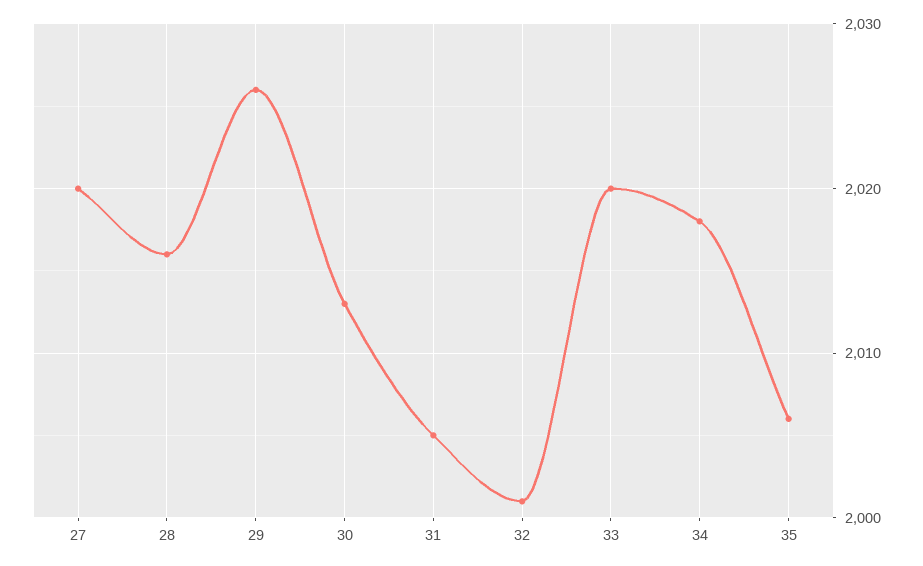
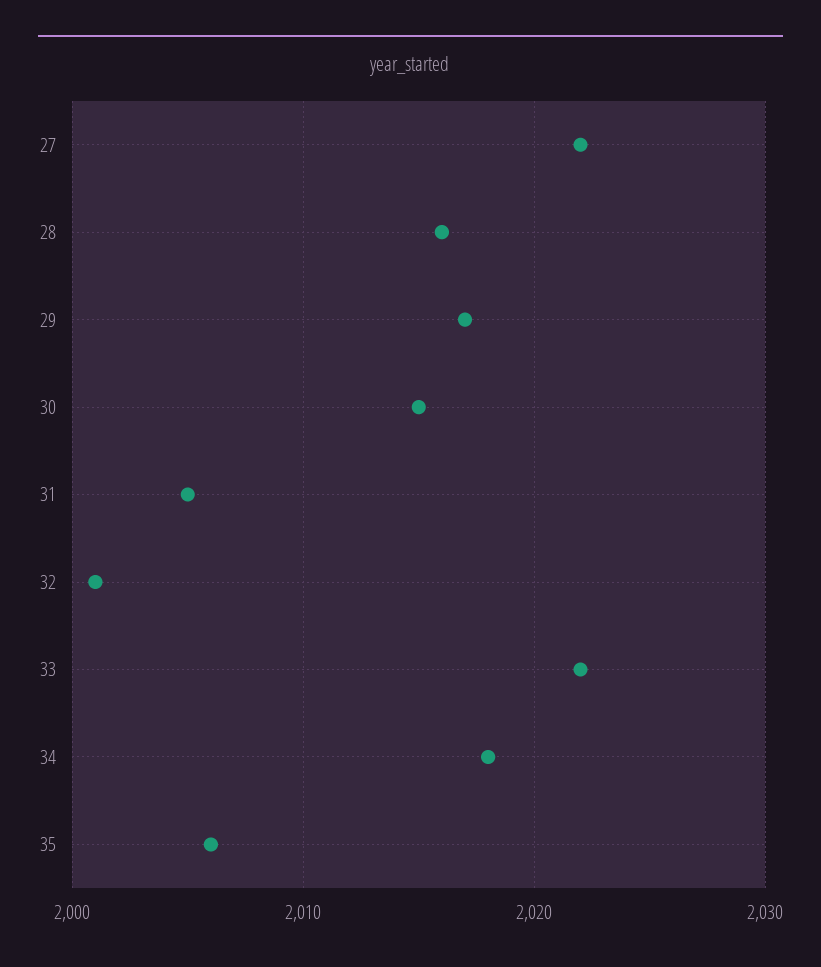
  {
-   "27": 2020,
+   "27": 2022,
    "28": 2016,
-   "29": 2026,
+   "29": 2017,
-   "30": 2013,
+   "30": 2015,
    "31": 2005,
    "32": 2001,
-   "33": 2020,
+   "33": 2022,
    "34": 2018,
    "35": 2006
  }

